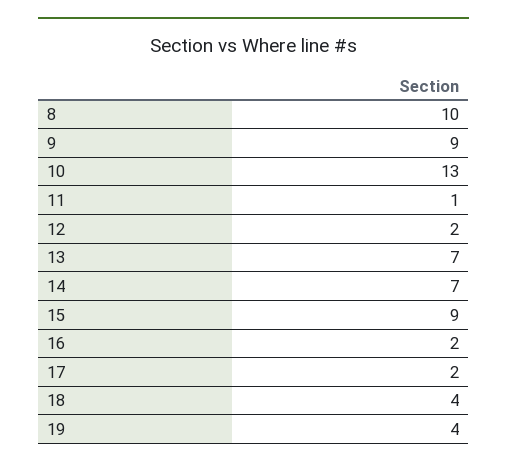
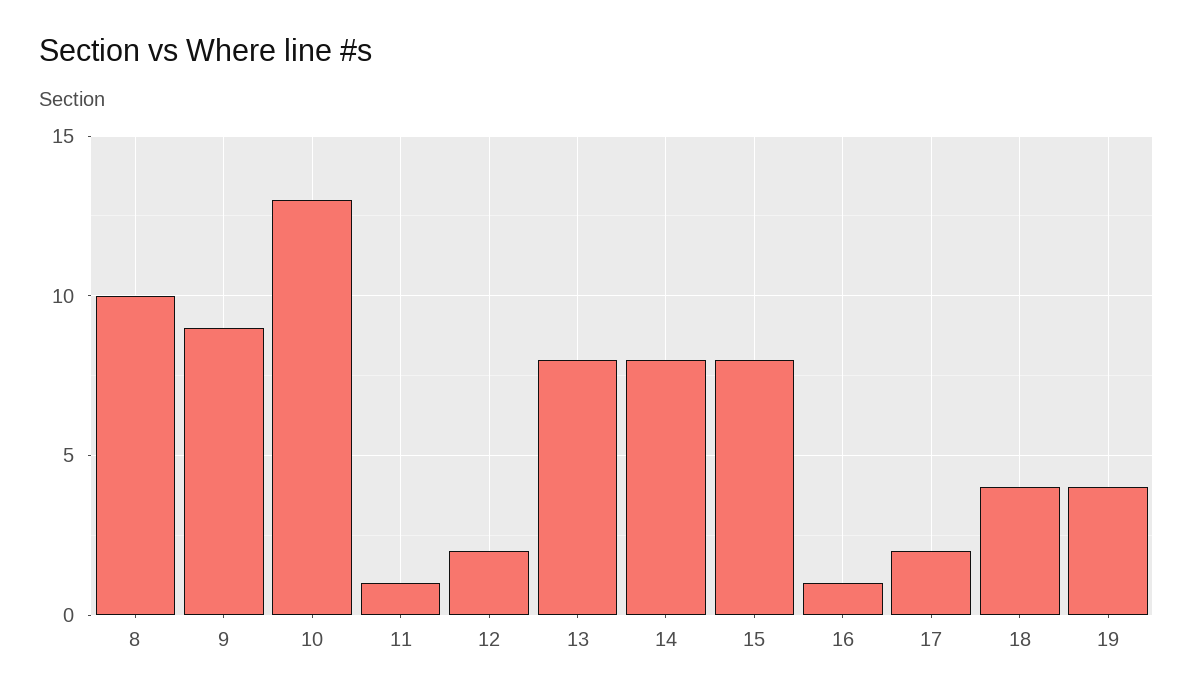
  {
    "8": 10,
    "9": 9,
    "10": 13,
    "11": 1,
    "12": 2,
-   "13": 7,
+   "13": 8,
-   "14": 7,
+   "14": 8,
-   "15": 9,
+   "15": 8,
-   "16": 2,
+   "16": 1,
    "17": 2,
    "18": 4,
    "19": 4
  }

